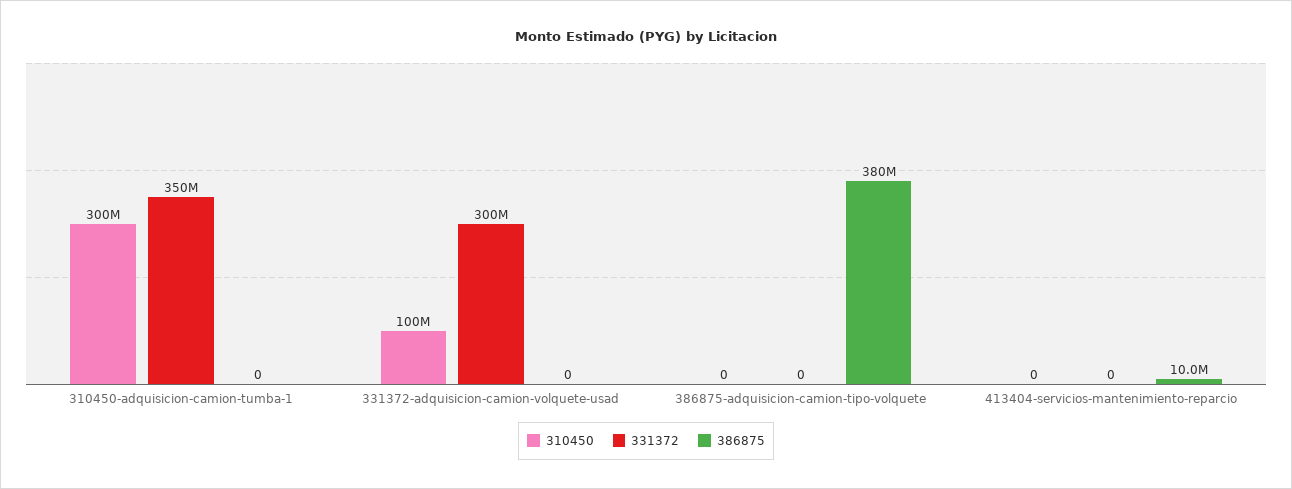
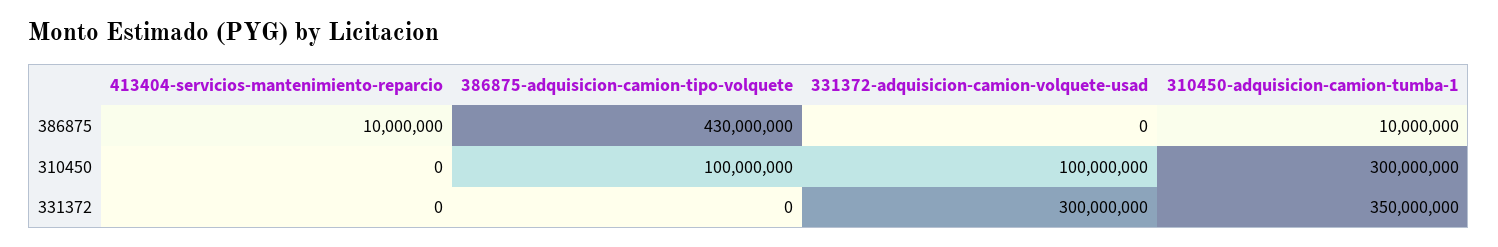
  {
    "310450": {
      "310450-adquisicion-camion-tumba-1": 300000000,
      "331372-adquisicion-camion-volquete-usad": 100000000,
-     "386875-adquisicion-camion-tipo-volquete": 0,
+     "386875-adquisicion-camion-tipo-volquete": 100000000,
      "413404-servicios-mantenimiento-reparcio": 0
    },
    "331372": {
      "310450-adquisicion-camion-tumba-1": 350000000,
      "331372-adquisicion-camion-volquete-usad": 300000000,
      "386875-adquisicion-camion-tipo-volquete": 0,
      "413404-servicios-mantenimiento-reparcio": 0
    },
    "386875": {
-     "310450-adquisicion-camion-tumba-1": 0,
+     "310450-adquisicion-camion-tumba-1": 10000000,
      "331372-adquisicion-camion-volquete-usad": 0,
-     "386875-adquisicion-camion-tipo-volquete": 380000000,
+     "386875-adquisicion-camion-tipo-volquete": 430000000,
      "413404-servicios-mantenimiento-reparcio": 10000000
    }
  }

